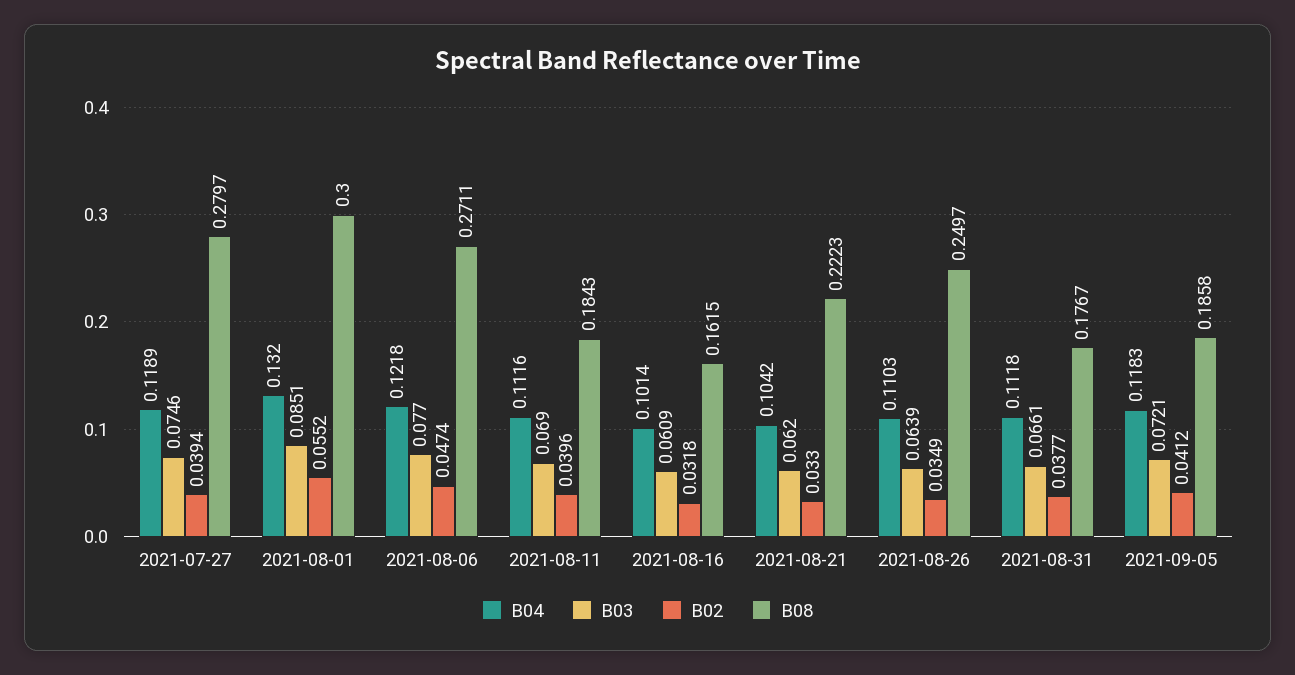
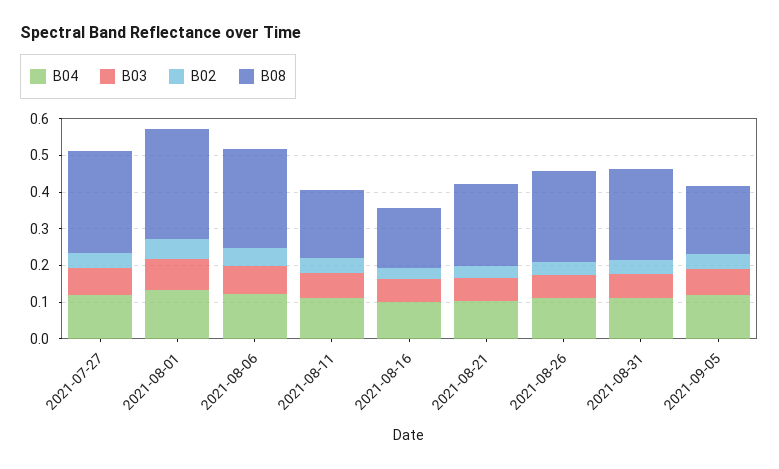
  {
    "B04": {
      "2021-07-27": 0.1189,
      "2021-08-01": 0.132,
      "2021-08-06": 0.1218,
      "2021-08-11": 0.1116,
      "2021-08-16": 0.1014,
      "2021-08-21": 0.1042,
      "2021-08-26": 0.1103,
      "2021-08-31": 0.1118,
      "2021-09-05": 0.1183
    },
    "B03": {
      "2021-07-27": 0.0746,
      "2021-08-01": 0.0851,
      "2021-08-06": 0.077,
      "2021-08-11": 0.069,
      "2021-08-16": 0.0609,
      "2021-08-21": 0.062,
      "2021-08-26": 0.0639,
      "2021-08-31": 0.0661,
      "2021-09-05": 0.0721
    },
    "B02": {
      "2021-07-27": 0.0394,
      "2021-08-01": 0.0552,
      "2021-08-06": 0.0474,
      "2021-08-11": 0.0396,
      "2021-08-16": 0.0318,
      "2021-08-21": 0.033,
      "2021-08-26": 0.0349,
      "2021-08-31": 0.0377,
      "2021-09-05": 0.0412
    },
    "B08": {
      "2021-07-27": 0.2797,
      "2021-08-01": 0.3,
      "2021-08-06": 0.2711,
      "2021-08-11": 0.1843,
      "2021-08-16": 0.1615,
      "2021-08-21": 0.2223,
      "2021-08-26": 0.2497,
-     "2021-08-31": 0.1767,
+     "2021-08-31": 0.25,
      "2021-09-05": 0.1858
    }
  }

